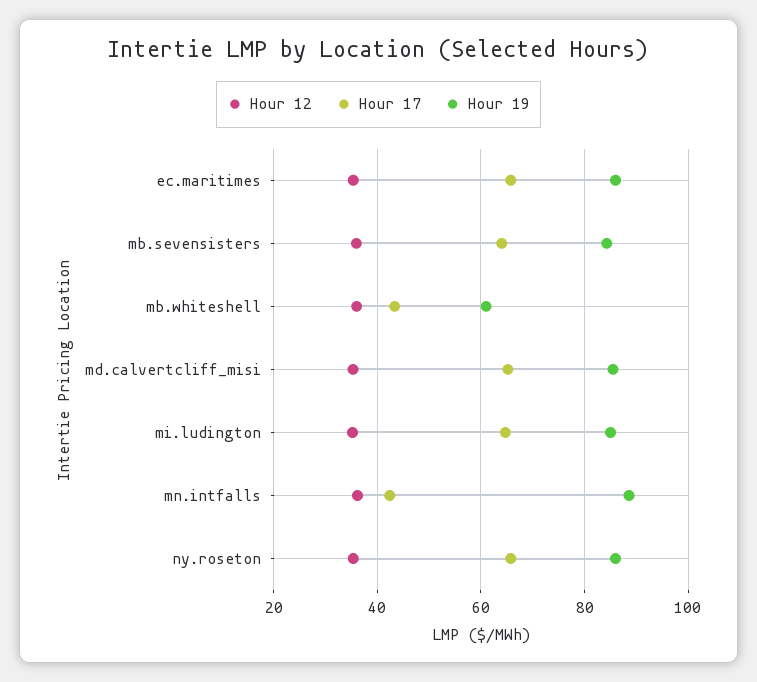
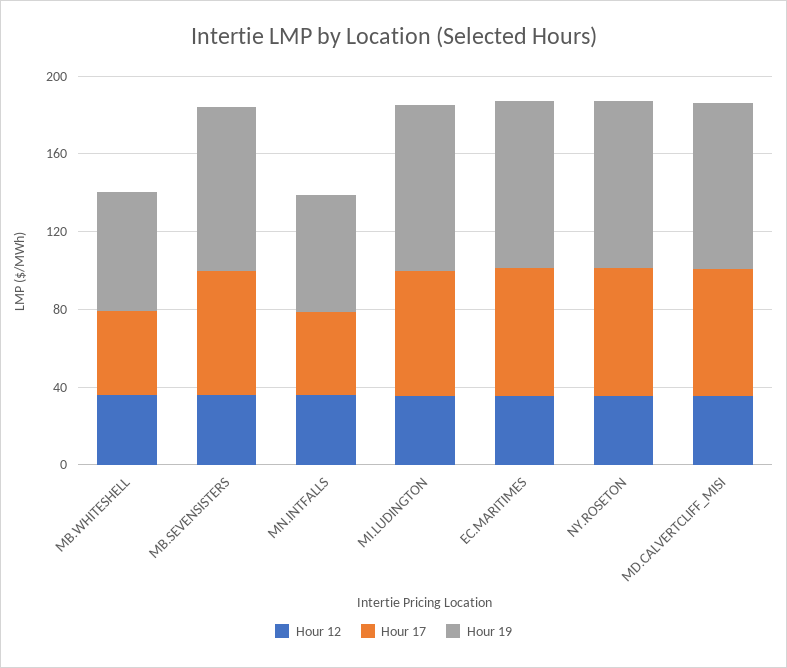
  {
    "Hour 12": {
      "ec.maritimes": 36,
      "mb.sevensisters": 36,
      "mb.whiteshell": 36,
      "md.calvertcliff_misi": 36,
      "mi.ludington": 36,
      "mn.intfalls": 36,
      "ny.roseton": 36
    },
    "Hour 17": {
      "ec.maritimes": 66,
      "mb.sevensisters": 64,
      "mb.whiteshell": 44,
      "md.calvertcliff_misi": 66,
      "mi.ludington": 64,
      "mn.intfalls": 42,
      "ny.roseton": 66
    },
    "Hour 19": {
      "ec.maritimes": 86,
      "mb.sevensisters": 84,
      "mb.whiteshell": 62,
      "md.calvertcliff_misi": 86,
      "mi.ludington": 86,
-     "mn.intfalls": 88,
+     "mn.intfalls": 60,
      "ny.roseton": 86
    }
  }

